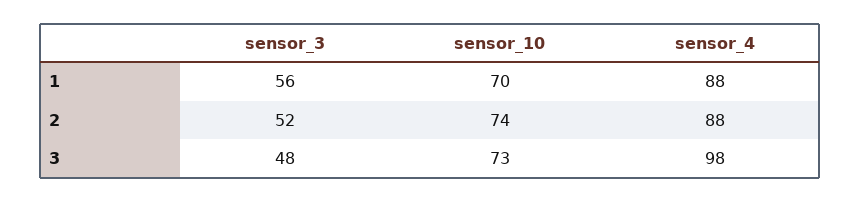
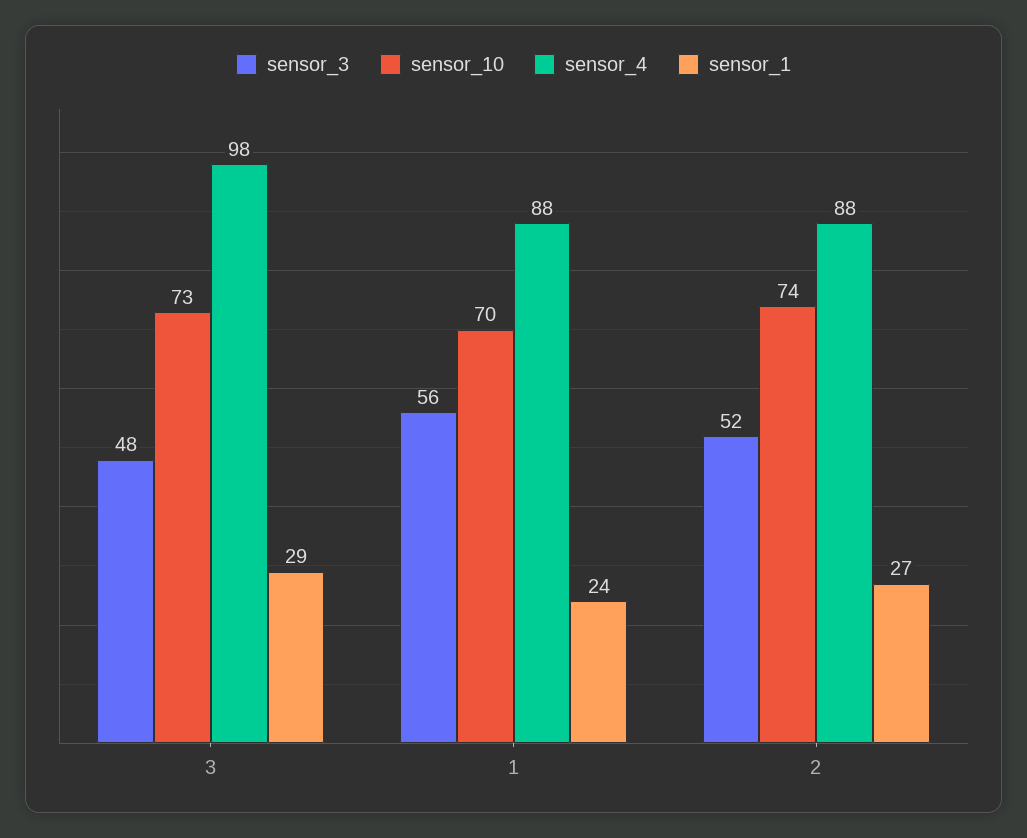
  {
    "sensor_3": {
      "1": 56,
      "2": 52,
      "3": 48
    },
    "sensor_10": {
      "1": 70,
      "2": 74,
      "3": 73
    },
    "sensor_4": {
      "1": 88,
      "2": 88,
      "3": 98
-   }
+   },
+   "sensor_1": {
+     "3": 29,
+     "1": 24,
+     "2": 27
+   }
  }

